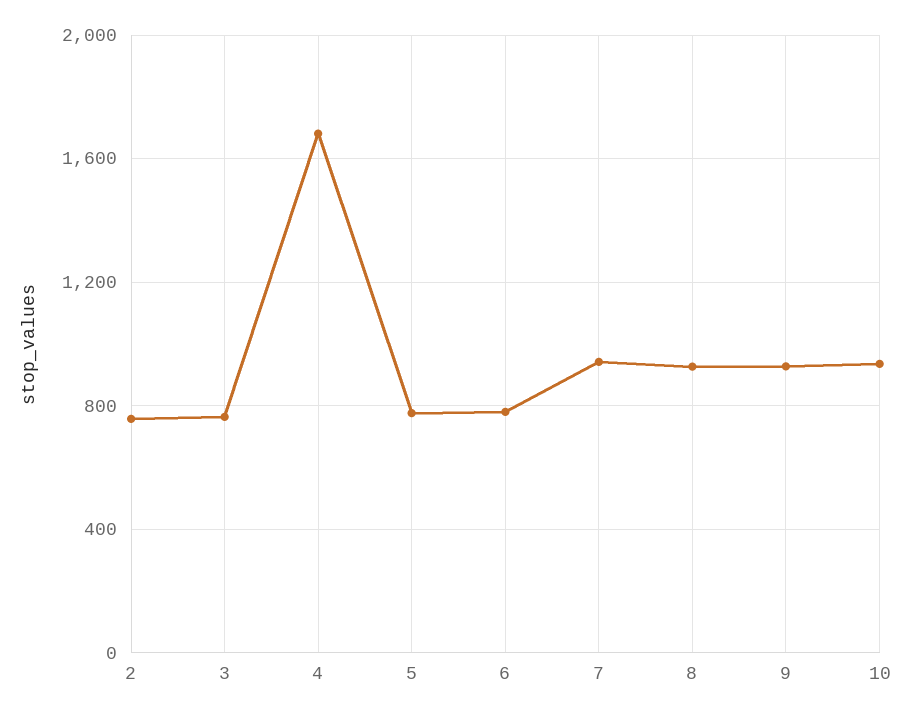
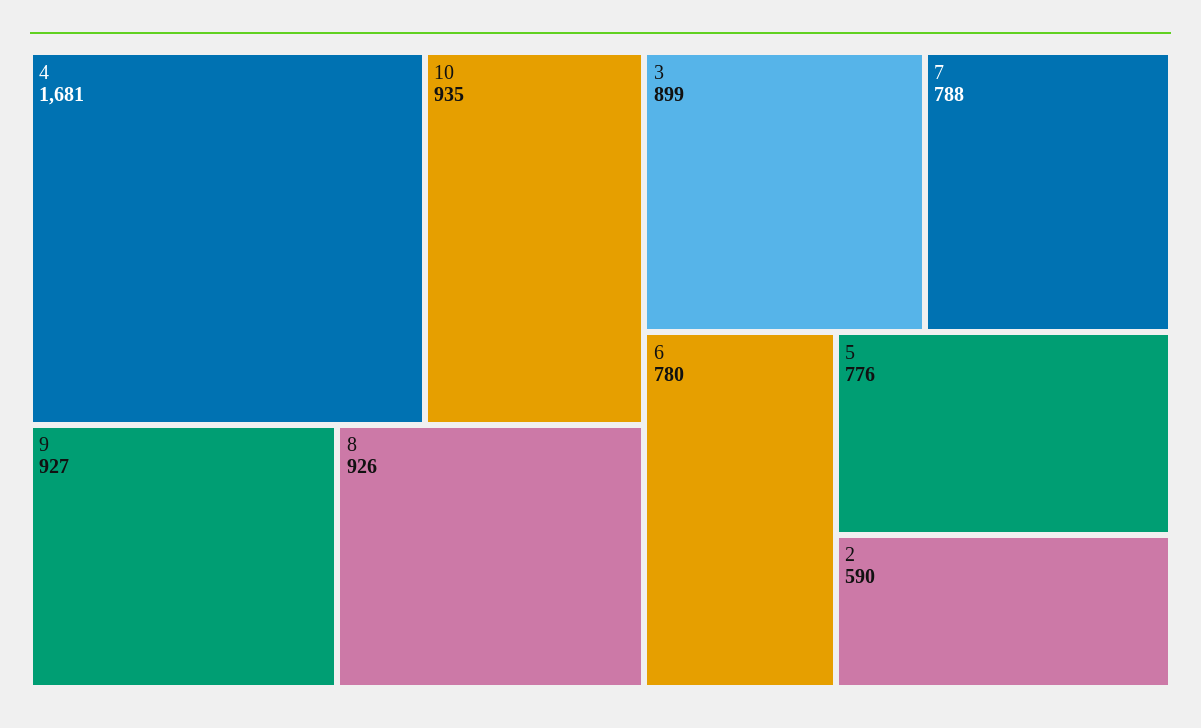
  {
-   "2": 750,
+   "2": 590,
-   "3": 750,
+   "3": 899,
    "4": 1681,
    "5": 776,
    "6": 780,
-   "7": 950,
+   "7": 788,
    "8": 926,
    "9": 927,
    "10": 935
  }

